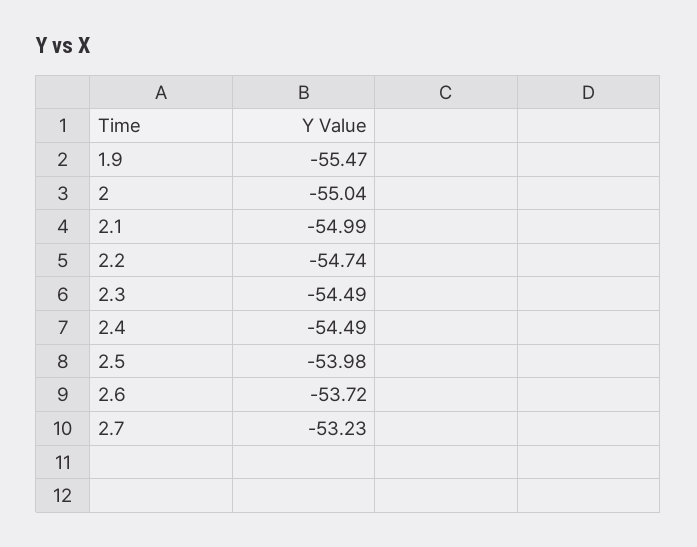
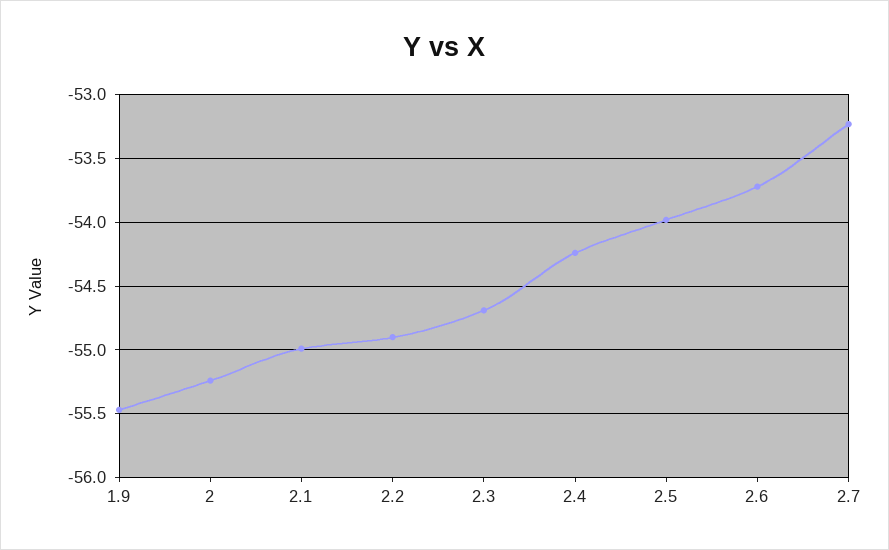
  {
    "1.9": -55.47,
-   "2": -55.04,
+   "2": -55.25,
    "2.1": -54.99,
-   "2.2": -54.74,
+   "2.2": -54.9,
-   "2.3": -54.49,
+   "2.3": -54.7,
-   "2.4": -54.49,
+   "2.4": -54.25,
    "2.5": -53.98,
    "2.6": -53.72,
    "2.7": -53.23
  }

